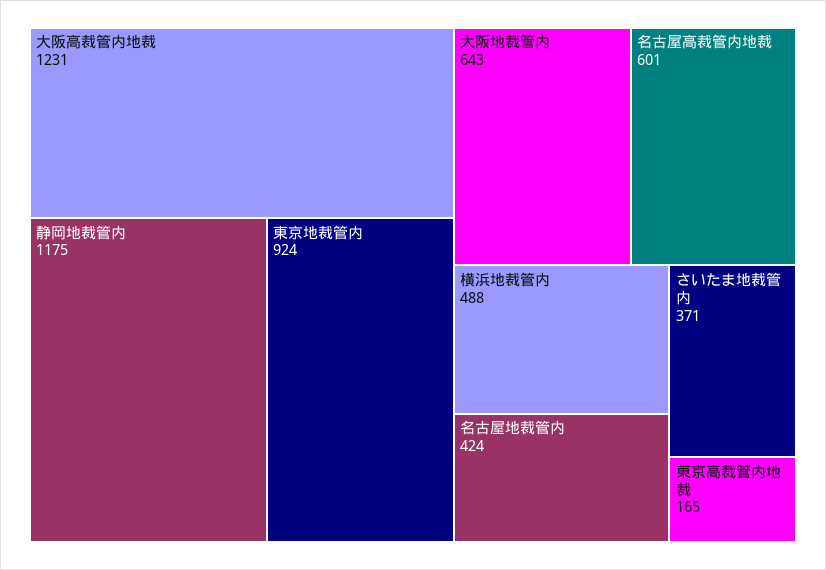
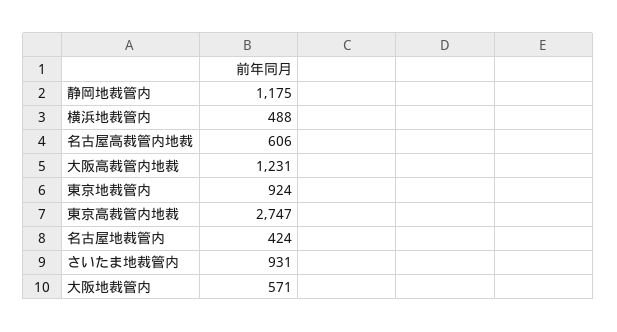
  {
    "大阪高裁管内地裁": 1231,
    "静岡地裁管内": 1175,
    "東京地裁管内": 924,
-   "大阪地裁管内": 643,
+   "大阪地裁管内": 571,
-   "名古屋高裁管内地裁": 601,
+   "名古屋高裁管内地裁": 606,
    "横浜地裁管内": 488,
    "名古屋地裁管内": 424,
-   "さいたま地裁管内": 371,
+   "さいたま地裁管内": 931,
-   "東京高裁管内地裁": 165
+   "東京高裁管内地裁": 2747
  }

